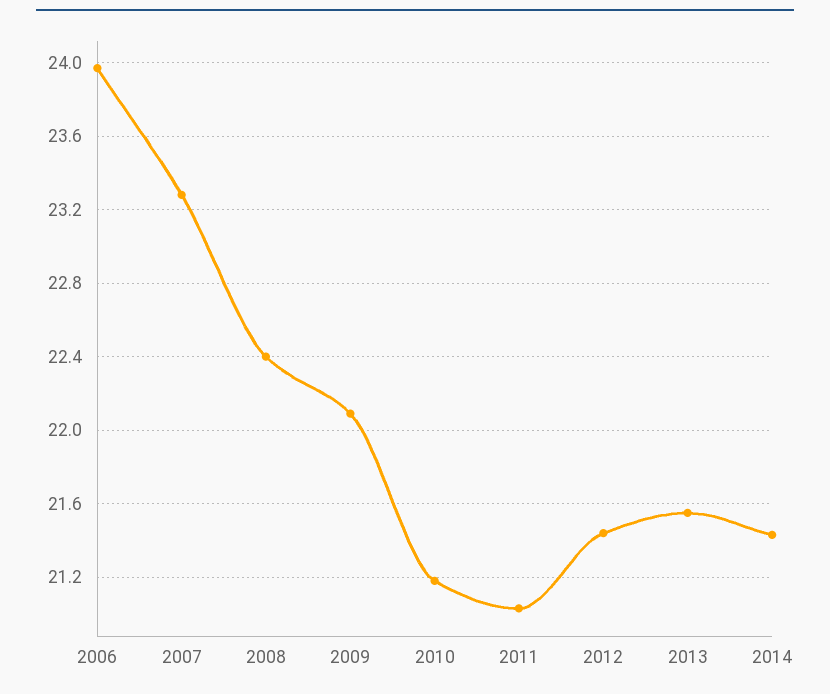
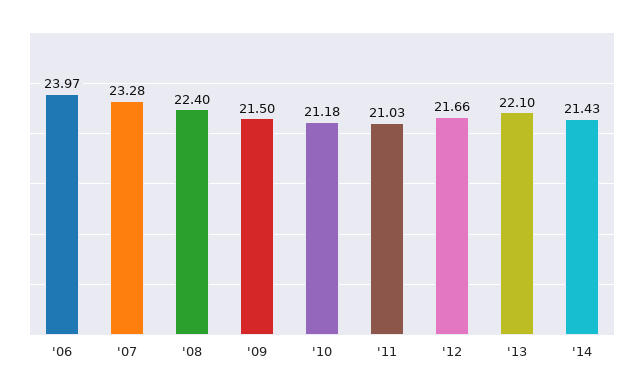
  {
    "2006": 23.97,
    "2007": 23.28,
    "2008": 22.4,
-   "2009": 22.1,
+   "2009": 21.5,
    "2010": 21.18,
    "2011": 21.03,
-   "2012": 21.45,
+   "2012": 21.66,
-   "2013": 21.55,
+   "2013": 22.1,
    "2014": 21.43
  }

